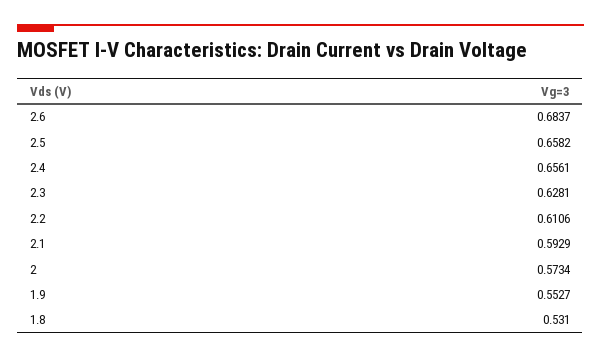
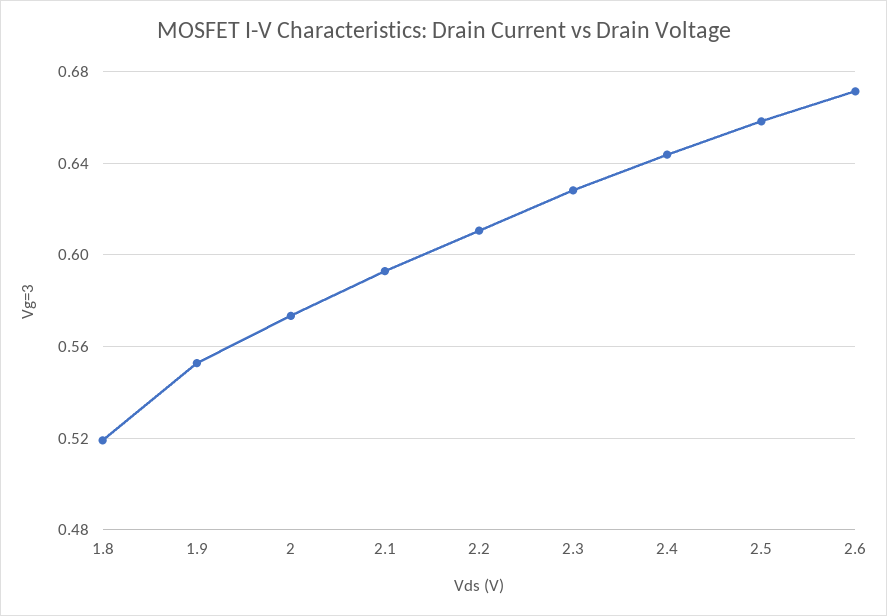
  {
-   "2.6": 0.6837,
+   "2.6": 0.67,
    "2.5": 0.6582,
-   "2.4": 0.6561,
+   "2.4": 0.645,
    "2.3": 0.6281,
    "2.2": 0.6106,
    "2.1": 0.5929,
    "2": 0.5734,
    "1.9": 0.5527,
-   "1.8": 0.531
+   "1.8": 0.52
  }

